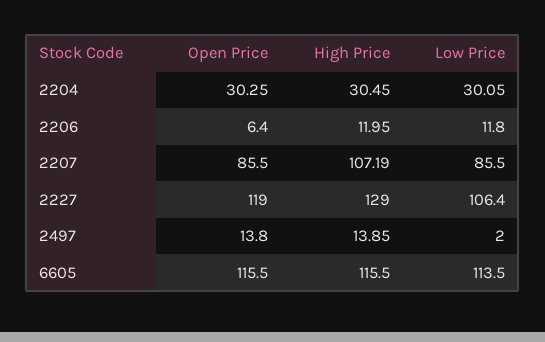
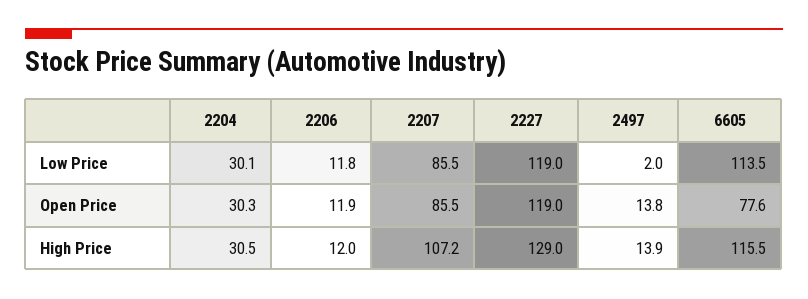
  {
    "Open Price": {
      "2204": 30.25,
-     "2206": 6.4,
+     "2206": 11.9,
      "2207": 85.5,
      "2227": 119,
      "2497": 13.8,
-     "6605": 115.5
+     "6605": 77.6
    },
    "High Price": {
      "2204": 30.45,
      "2206": 11.95,
      "2207": 107.19,
      "2227": 129,
      "2497": 13.85,
      "6605": 115.5
    },
    "Low Price": {
      "2204": 30.05,
      "2206": 11.8,
      "2207": 85.5,
-     "2227": 106.4,
+     "2227": 119,
      "2497": 2,
      "6605": 113.5
    }
  }

